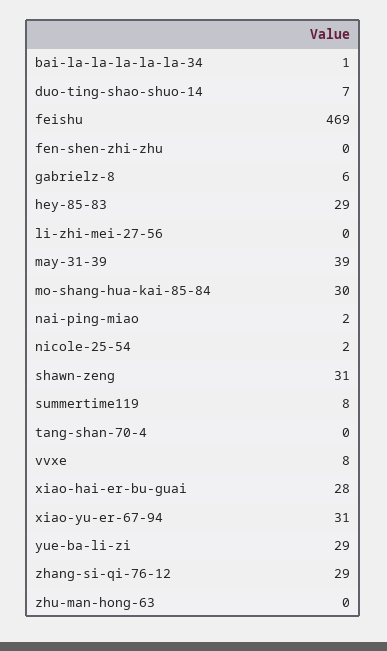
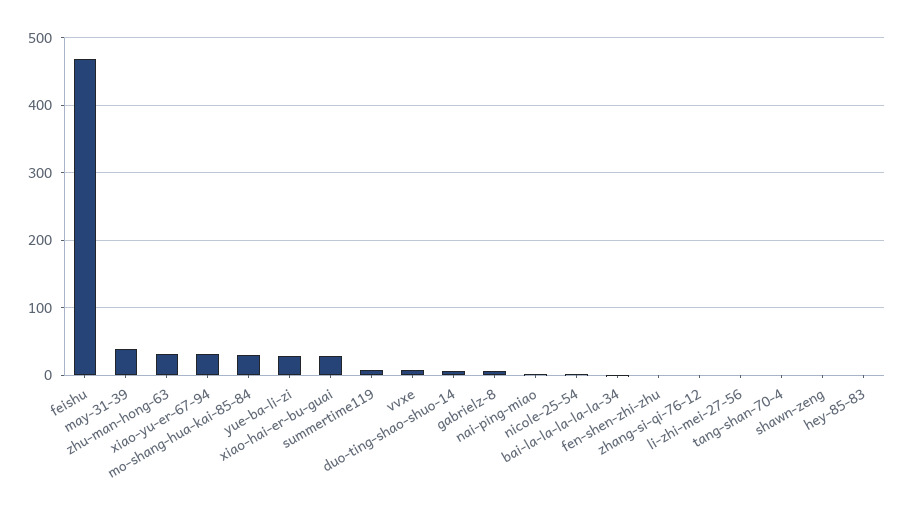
  {
    "bai-la-la-la-la-la-34": 1,
    "duo-ting-shao-shuo-14": 7,
    "feishu": 469,
    "fen-shen-zhi-zhu": 0,
    "gabrielz-8": 6,
-   "hey-85-83": 29,
+   "hey-85-83": 0,
    "li-zhi-mei-27-56": 0,
    "may-31-39": 39,
    "mo-shang-hua-kai-85-84": 30,
    "nai-ping-miao": 2,
    "nicole-25-54": 2,
-   "shawn-zeng": 31,
+   "shawn-zeng": 0,
    "summertime119": 8,
    "tang-shan-70-4": 0,
    "vvxe": 8,
    "xiao-hai-er-bu-guai": 28,
    "xiao-yu-er-67-94": 31,
    "yue-ba-li-zi": 29,
-   "zhang-si-qi-76-12": 29,
+   "zhang-si-qi-76-12": 0,
-   "zhu-man-hong-63": 0
+   "zhu-man-hong-63": 30
  }

